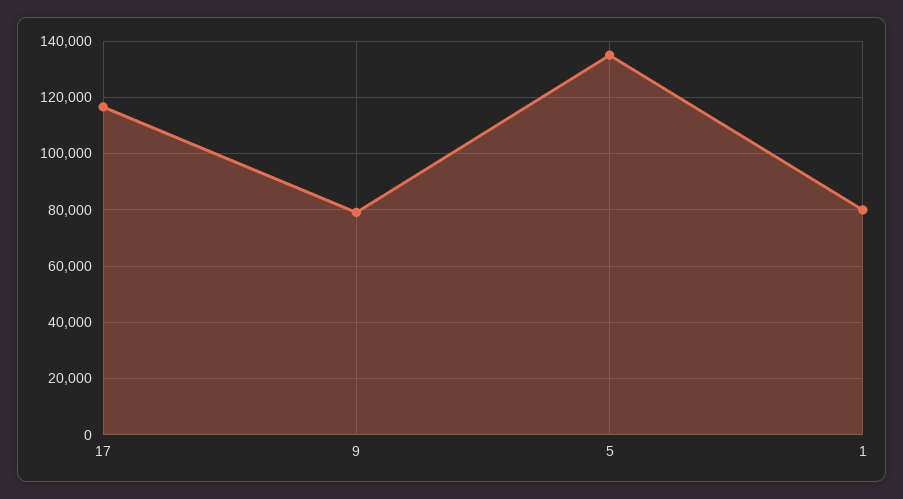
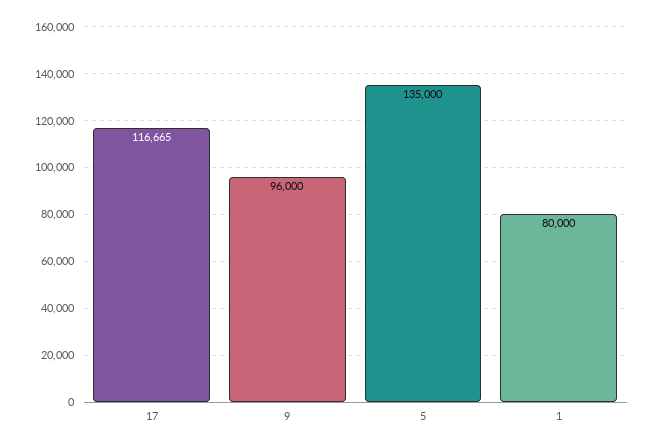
  {
    "17": 116665,
-   "9": 80000,
+   "9": 96000,
    "5": 135000,
    "1": 80000
  }

